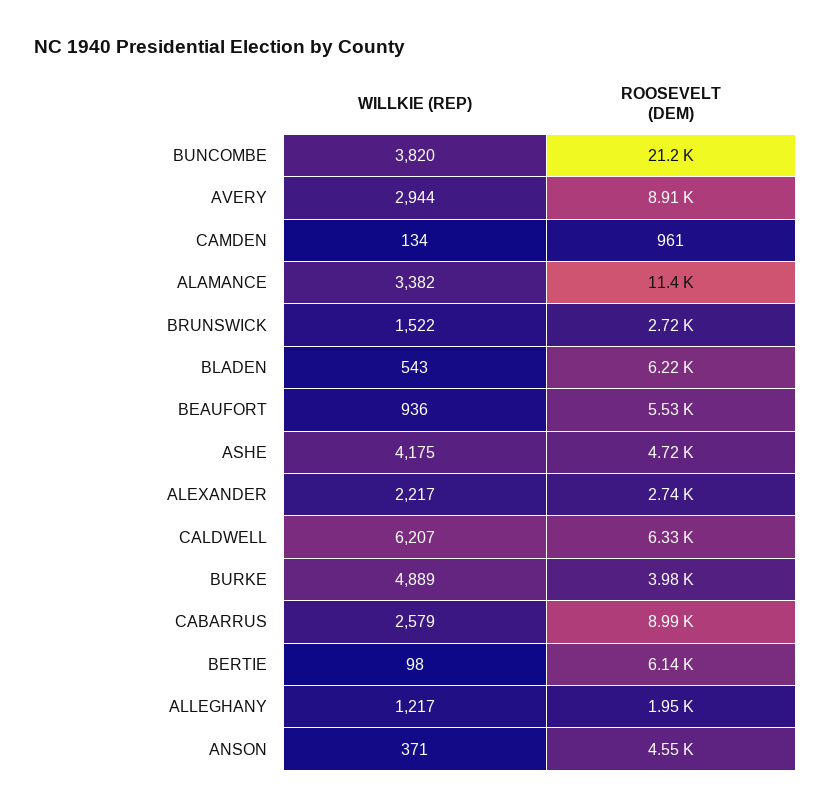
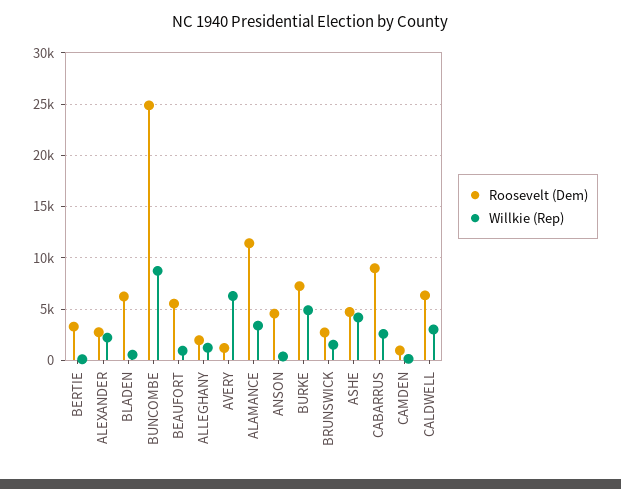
  {
    "WILLKIE (REP)": {
-     "BUNCOMBE": 3820,
+     "BUNCOMBE": 9000,
-     "AVERY": 2944,
+     "AVERY": 6000,
      "CAMDEN": 134,
      "ALAMANCE": 3382,
      "BRUNSWICK": 1522,
      "BLADEN": 543,
      "BEAUFORT": 936,
      "ASHE": 4175,
      "ALEXANDER": 2217,
-     "CALDWELL": 6207,
+     "CALDWELL": 3000,
      "BURKE": 4889,
      "CABARRUS": 2579,
      "BERTIE": 98,
      "ALLEGHANY": 1217,
      "ANSON": 371
    },
    "ROOSEVELT (DEM)": {
-     "BUNCOMBE": 21200,
+     "BUNCOMBE": 25000,
-     "AVERY": 8910,
+     "AVERY": 1000,
      "CAMDEN": 961,
      "ALAMANCE": 11400,
      "BRUNSWICK": 2720,
      "BLADEN": 6220,
      "BEAUFORT": 5530,
      "ASHE": 4720,
      "ALEXANDER": 2740,
      "CALDWELL": 6330,
-     "BURKE": 3980,
+     "BURKE": 7000,
      "CABARRUS": 8990,
-     "BERTIE": 6140,
+     "BERTIE": 3000,
      "ALLEGHANY": 1950,
      "ANSON": 4550
    }
  }

